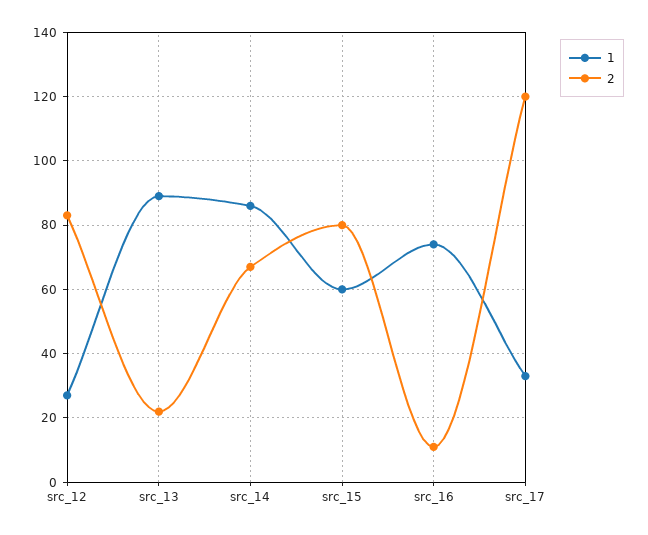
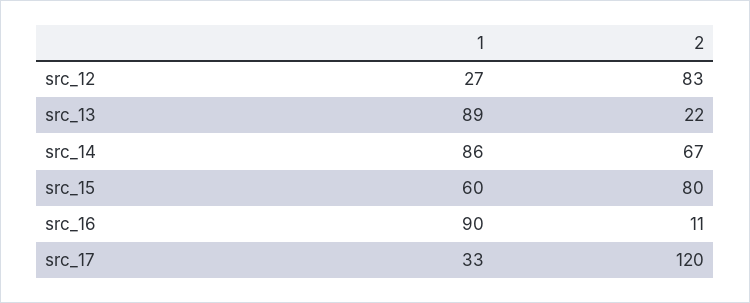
  {
    "1": {
      "src_12": 27,
      "src_13": 89,
      "src_14": 86,
      "src_15": 60,
-     "src_16": 75,
+     "src_16": 90,
      "src_17": 33
    },
    "2": {
      "src_12": 83,
      "src_13": 22,
      "src_14": 67,
      "src_15": 80,
      "src_16": 11,
      "src_17": 120
    }
  }

